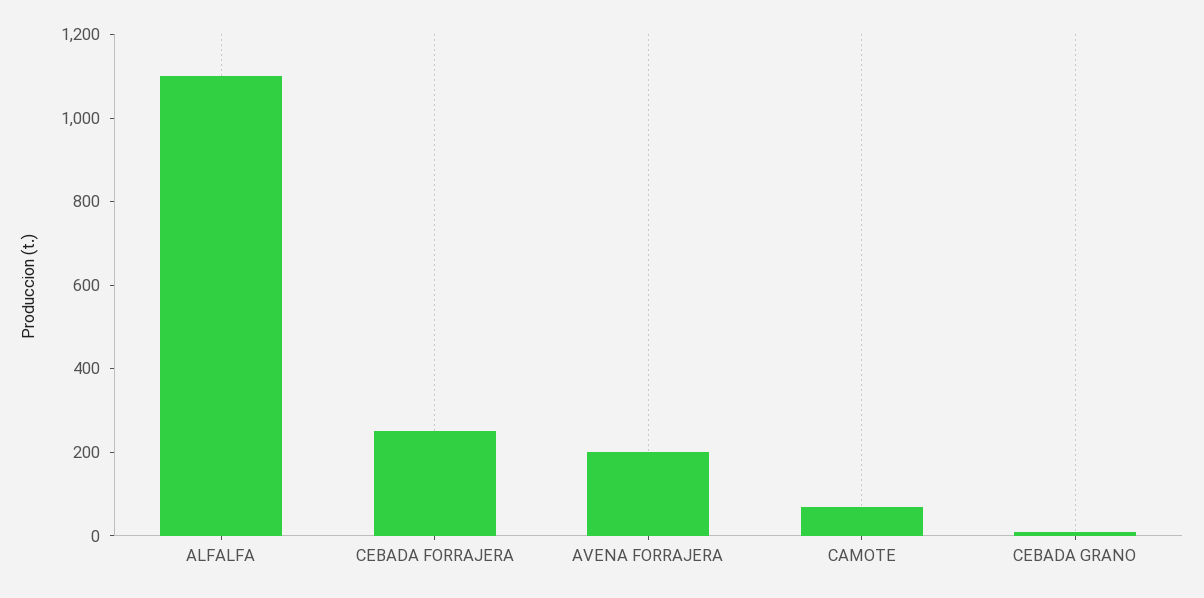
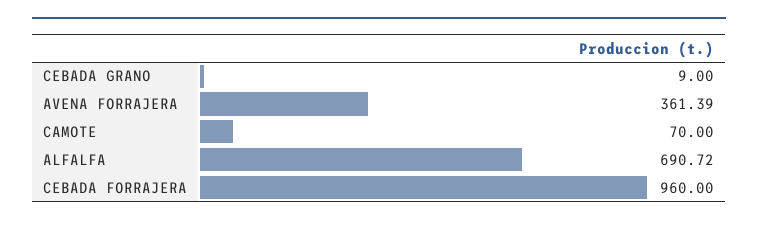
  {
-   "ALFALFA": 1100,
+   "ALFALFA": 690.72,
-   "CEBADA FORRAJERA": 250,
+   "CEBADA FORRAJERA": 960,
-   "AVENA FORRAJERA": 200,
+   "AVENA FORRAJERA": 361.39,
    "CAMOTE": 70,
    "CEBADA GRANO": 9
  }

